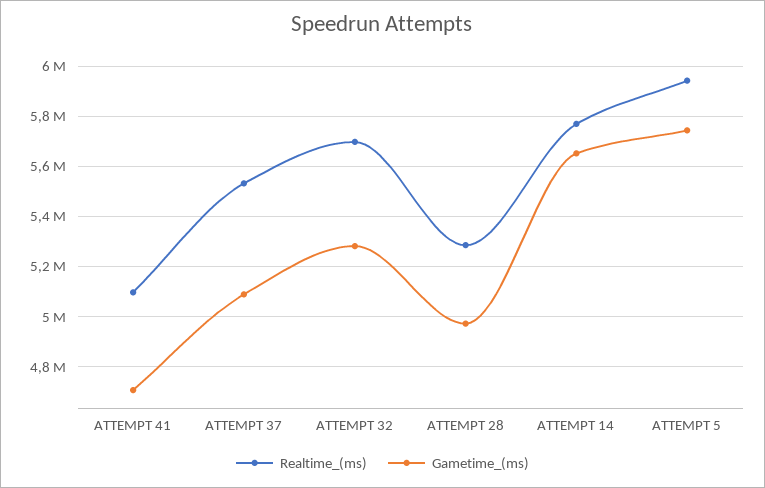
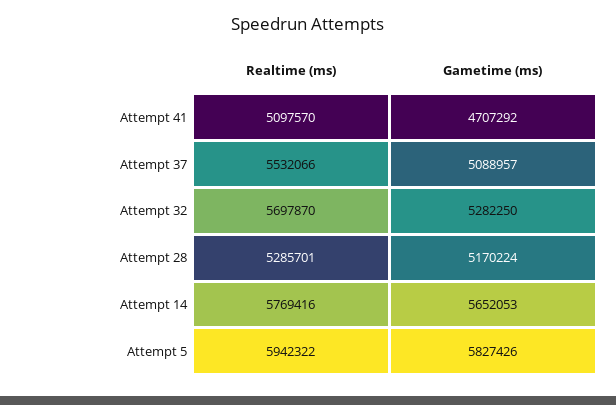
  {
    "Realtime_(ms)": {
      "ATTEMPT 41": 5097570,
      "ATTEMPT 37": 5532066,
      "ATTEMPT 32": 5697870,
      "ATTEMPT 28": 5285701,
      "ATTEMPT 14": 5769416,
      "ATTEMPT 5": 5942322
    },
    "Gametime_(ms)": {
      "ATTEMPT 41": 4707292,
      "ATTEMPT 37": 5088957,
      "ATTEMPT 32": 5282250,
-     "ATTEMPT 28": 4975000,
+     "ATTEMPT 28": 5170224,
      "ATTEMPT 14": 5652053,
-     "ATTEMPT 5": 5750000
+     "ATTEMPT 5": 5827426
    }
  }

